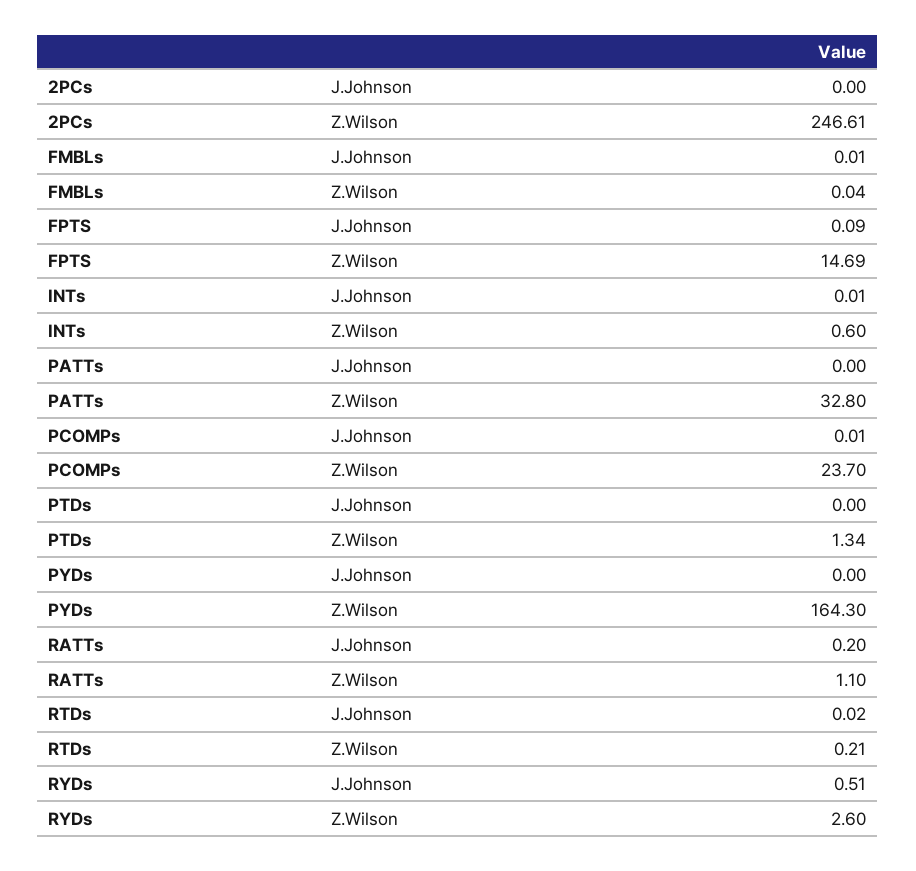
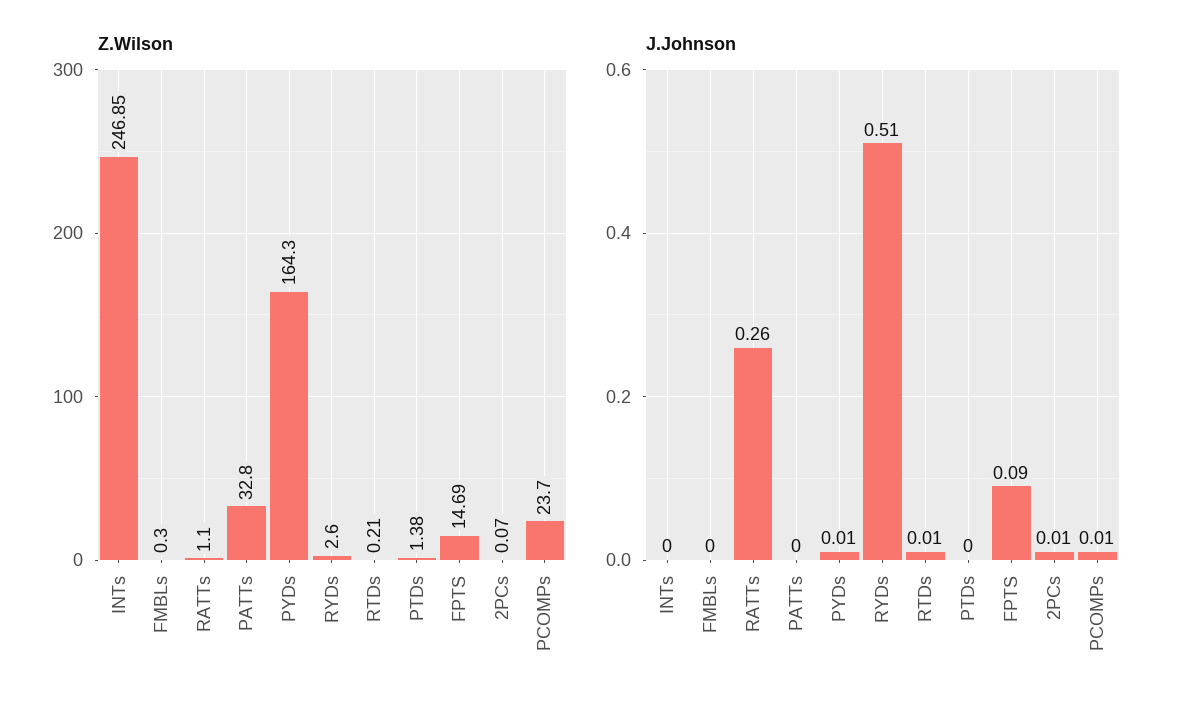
  {
    "J.Johnson": {
-     "2PCs": 0,
+     "2PCs": 0.01,
-     "FMBLs": 0.01,
+     "FMBLs": 0,
      "FPTS": 0.09,
-     "INTs": 0.01,
+     "INTs": 0,
      "PATTs": 0,
      "PCOMPs": 0.01,
      "PTDs": 0,
-     "PYDs": 0,
+     "PYDs": 0.01,
-     "RATTs": 0.2,
+     "RATTs": 0.26,
-     "RTDs": 0.02,
+     "RTDs": 0.01,
      "RYDs": 0.51
    },
    "Z.Wilson": {
-     "2PCs": 246.61,
+     "2PCs": 0.07,
-     "FMBLs": 0.04,
+     "FMBLs": 0.3,
      "FPTS": 14.69,
-     "INTs": 0.6,
+     "INTs": 246.85,
      "PATTs": 32.8,
      "PCOMPs": 23.7,
-     "PTDs": 1.34,
+     "PTDs": 1.38,
      "PYDs": 164.3,
      "RATTs": 1.1,
      "RTDs": 0.21,
      "RYDs": 2.6
    }
  }

